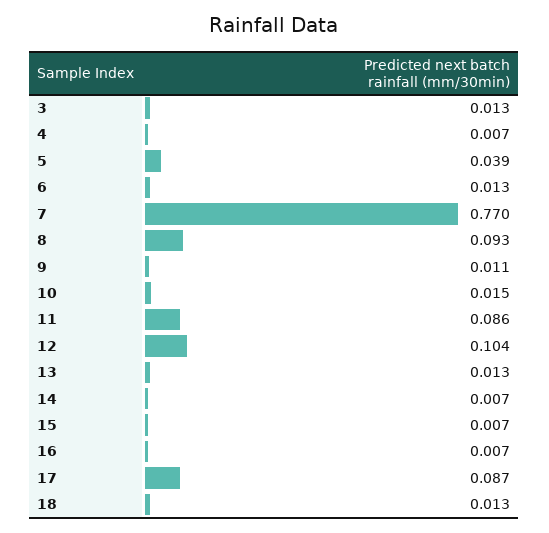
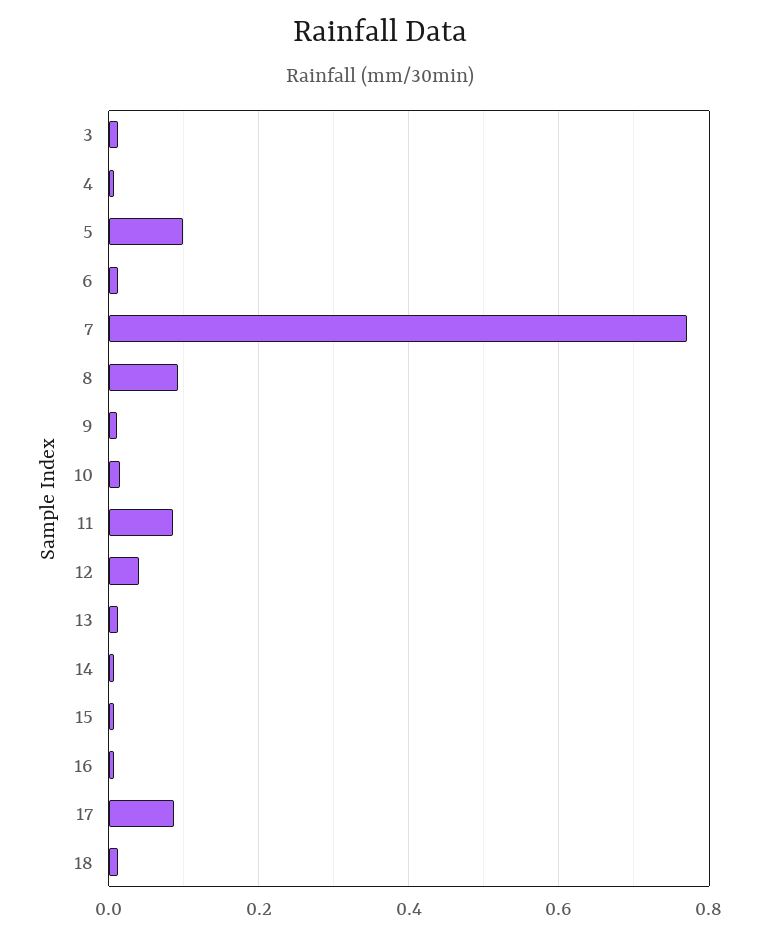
  {
    "3": 0.013,
    "4": 0.007,
-   "5": 0.039,
+   "5": 0.1,
    "6": 0.013,
    "7": 0.77,
    "8": 0.093,
    "9": 0.011,
    "10": 0.015,
    "11": 0.086,
-   "12": 0.104,
+   "12": 0.04,
    "13": 0.013,
    "14": 0.007,
    "15": 0.007,
    "16": 0.007,
    "17": 0.087,
    "18": 0.013
  }

